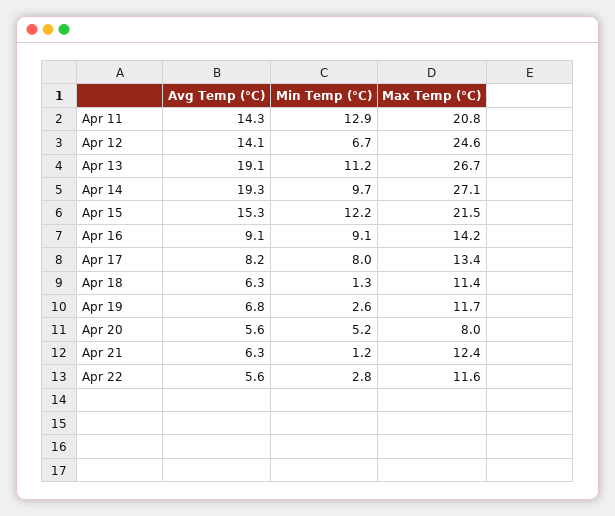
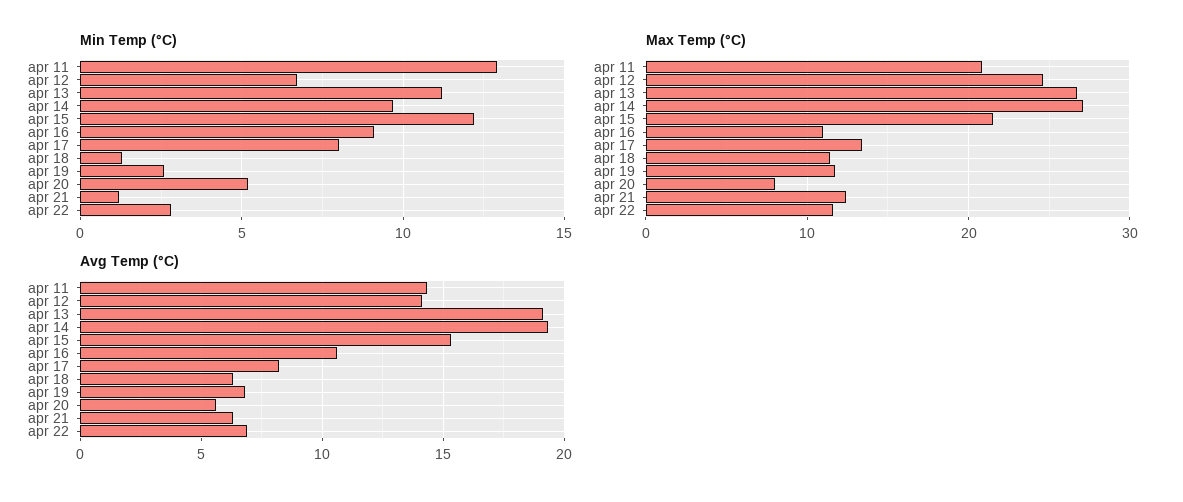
  {
    "Avg Temp (°C)": {
      "Apr 11": 14.3,
      "Apr 12": 14.1,
      "Apr 13": 19.1,
      "Apr 14": 19.3,
      "Apr 15": 15.3,
-     "Apr 16": 9.1,
+     "Apr 16": 10.5,
      "Apr 17": 8.2,
      "Apr 18": 6.3,
      "Apr 19": 6.8,
      "Apr 20": 5.6,
      "Apr 21": 6.3,
-     "Apr 22": 5.6
+     "Apr 22": 7
    },
    "Min Temp (°C)": {
      "Apr 11": 12.9,
      "Apr 12": 6.7,
      "Apr 13": 11.2,
      "Apr 14": 9.7,
      "Apr 15": 12.2,
      "Apr 16": 9.1,
      "Apr 17": 8,
      "Apr 18": 1.3,
      "Apr 19": 2.6,
      "Apr 20": 5.2,
      "Apr 21": 1.2,
      "Apr 22": 2.8
    },
    "Max Temp (°C)": {
      "Apr 11": 20.8,
      "Apr 12": 24.6,
      "Apr 13": 26.7,
      "Apr 14": 27.1,
      "Apr 15": 21.5,
-     "Apr 16": 14.2,
+     "Apr 16": 11,
      "Apr 17": 13.4,
      "Apr 18": 11.4,
      "Apr 19": 11.7,
      "Apr 20": 8,
      "Apr 21": 12.4,
      "Apr 22": 11.6
    }
  }

